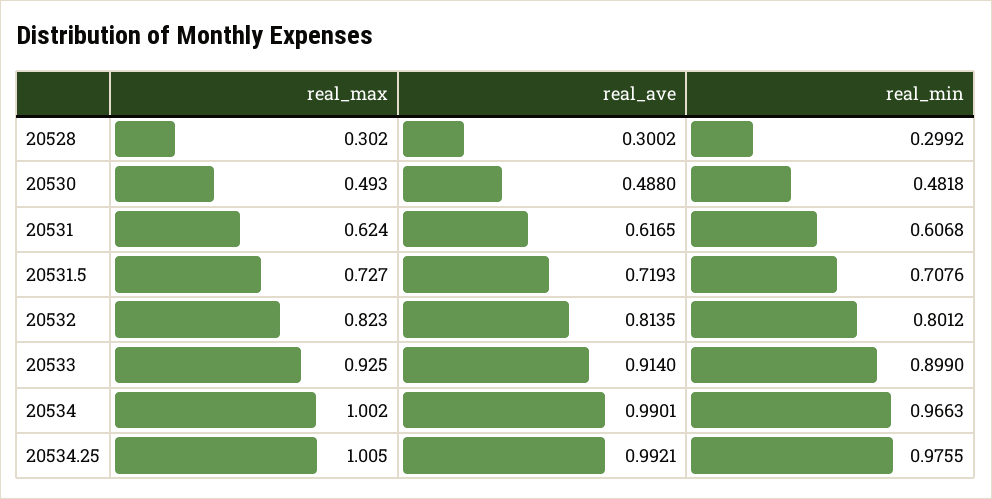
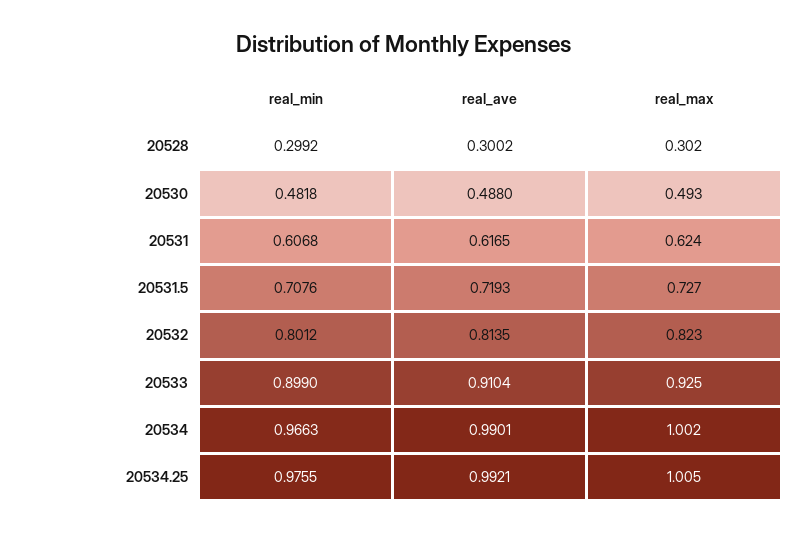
  {
    "real_max": {
      "20528": 0.302,
      "20530": 0.493,
      "20531": 0.624,
      "20531.5": 0.727,
      "20532": 0.823,
      "20533": 0.925,
      "20534": 1.002,
      "20534.25": 1.005
    },
    "real_ave": {
      "20528": 0.3002,
      "20530": 0.488,
      "20531": 0.6165,
      "20531.5": 0.7193,
      "20532": 0.8135,
-     "20533": 0.914,
+     "20533": 0.9104,
      "20534": 0.9901,
      "20534.25": 0.9921
    },
    "real_min": {
      "20528": 0.2992,
      "20530": 0.4818,
      "20531": 0.6068,
      "20531.5": 0.7076,
      "20532": 0.8012,
      "20533": 0.899,
      "20534": 0.9663,
      "20534.25": 0.9755
    }
  }

